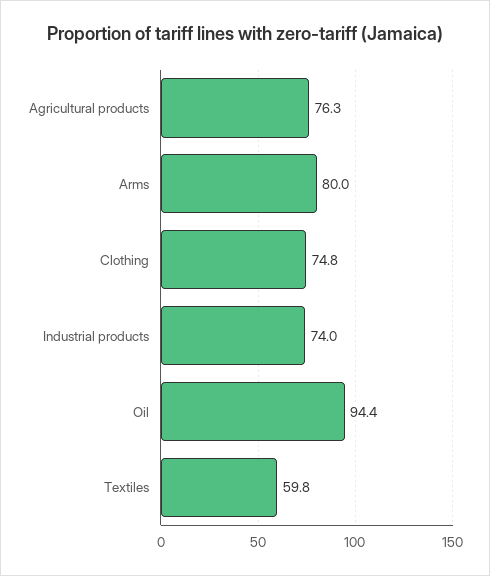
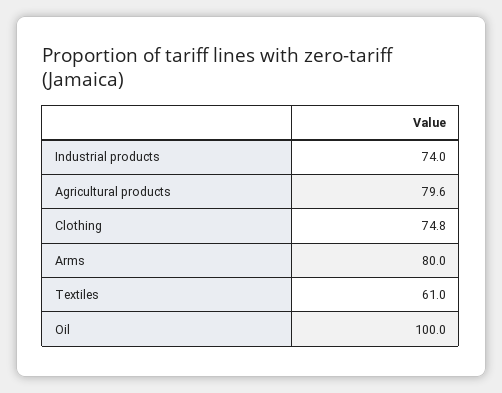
  {
-   "Agricultural products": 76.3,
+   "Agricultural products": 79.6,
    "Arms": 80,
    "Clothing": 74.8,
    "Industrial products": 74,
-   "Oil": 94.4,
+   "Oil": 100,
-   "Textiles": 59.8
+   "Textiles": 61
  }

